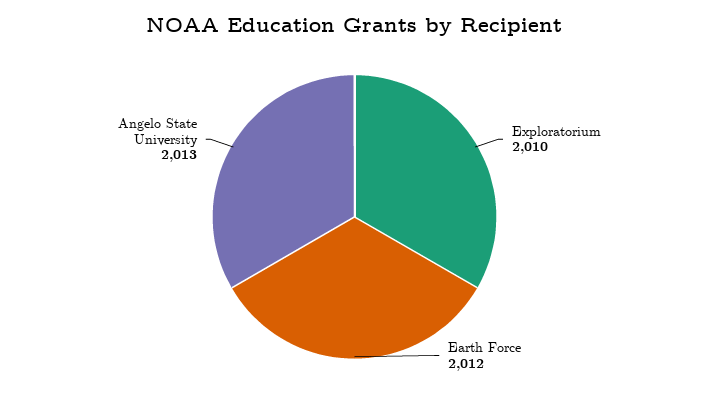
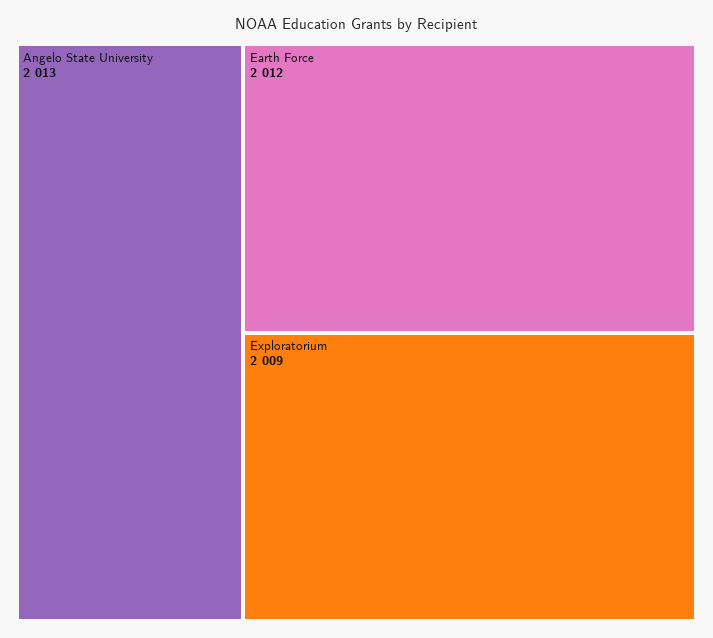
  {
-   "Exploratorium": 2010,
+   "Exploratorium": 2009,
    "Earth Force": 2012,
    "Angelo State University": 2013
  }

